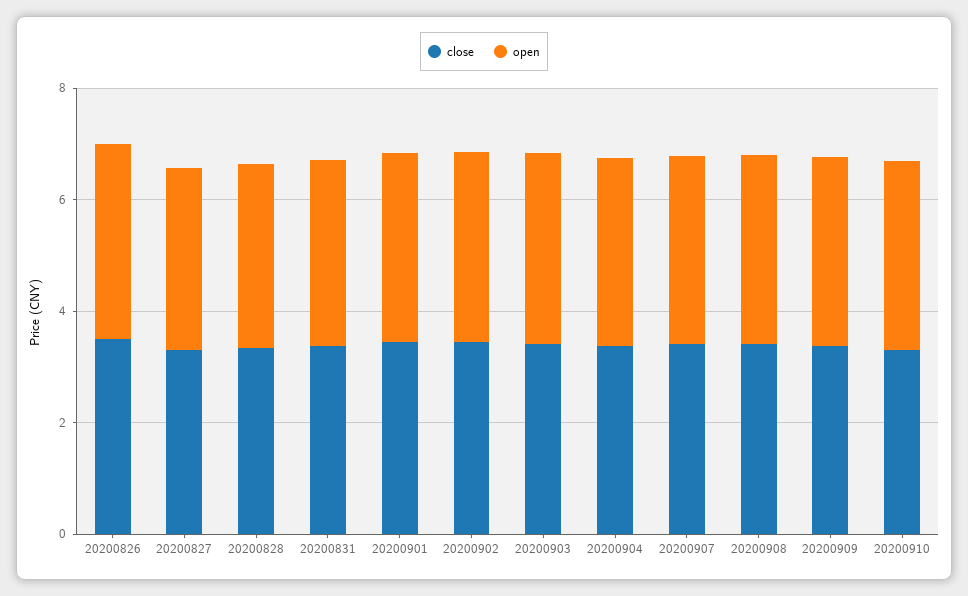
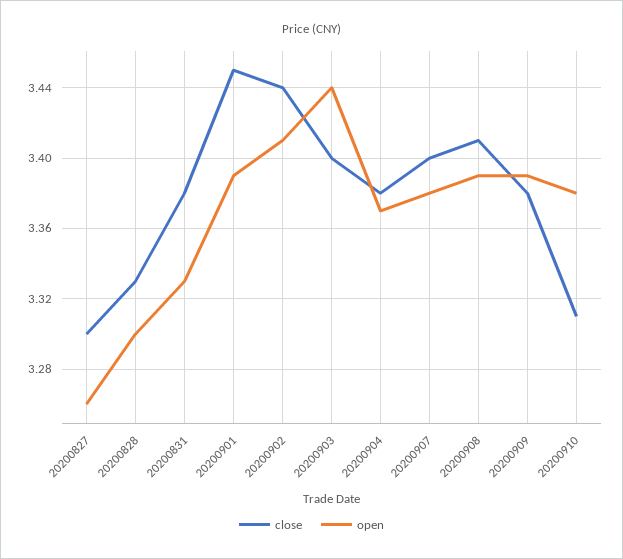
  {
    "close": {
-     "20200826": 3.5,
      "20200827": 3.3,
      "20200828": 3.33,
      "20200831": 3.38,
      "20200901": 3.45,
      "20200902": 3.44,
      "20200903": 3.4,
      "20200904": 3.38,
      "20200907": 3.4,
      "20200908": 3.41,
      "20200909": 3.38,
      "20200910": 3.31
    },
    "open": {
-     "20200826": 3.5,
      "20200827": 3.26,
      "20200828": 3.3,
      "20200831": 3.33,
      "20200901": 3.39,
      "20200902": 3.41,
      "20200903": 3.44,
      "20200904": 3.37,
      "20200907": 3.38,
      "20200908": 3.39,
      "20200909": 3.39,
      "20200910": 3.38
    }
  }

